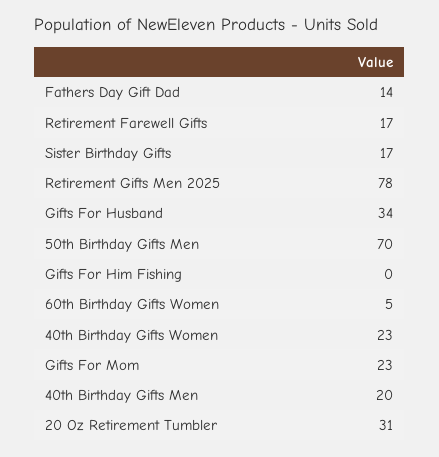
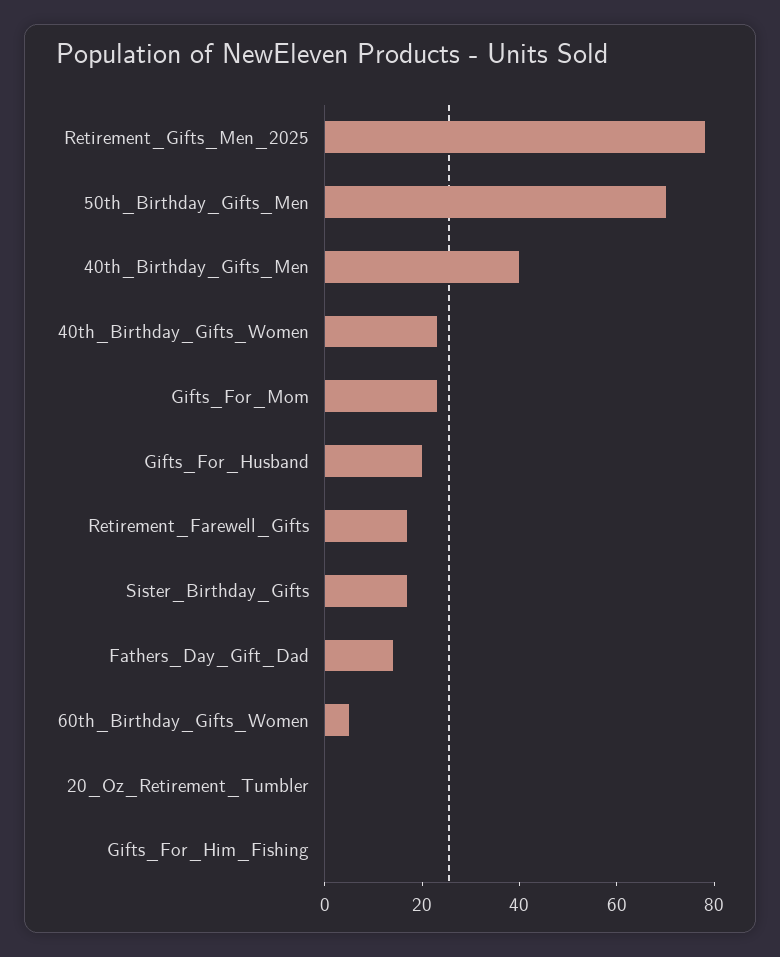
  {
    "Fathers Day Gift Dad": 14,
    "Retirement Farewell Gifts": 17,
    "Sister Birthday Gifts": 17,
    "Retirement Gifts Men 2025": 78,
-   "Gifts For Husband": 34,
+   "Gifts For Husband": 20,
    "50th Birthday Gifts Men": 70,
    "Gifts For Him Fishing": 0,
    "60th Birthday Gifts Women": 5,
    "40th Birthday Gifts Women": 23,
    "Gifts For Mom": 23,
-   "40th Birthday Gifts Men": 20,
+   "40th Birthday Gifts Men": 40,
-   "20 Oz Retirement Tumbler": 31
+   "20 Oz Retirement Tumbler": 0
  }

